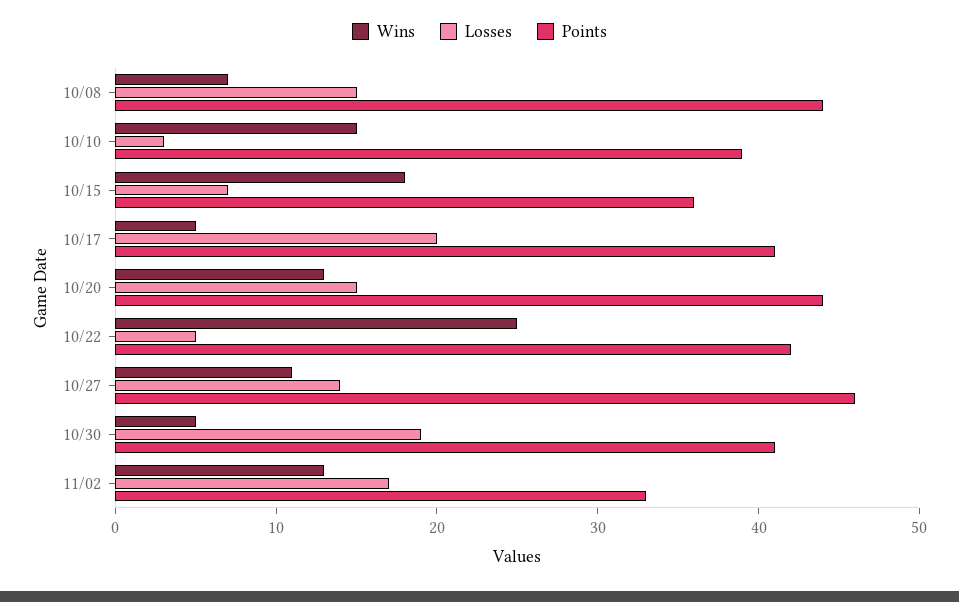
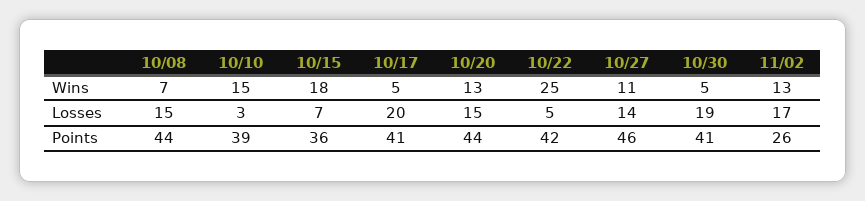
  {
    "Wins": {
      "10/08": 7,
      "10/10": 15,
      "10/15": 18,
      "10/17": 5,
      "10/20": 13,
      "10/22": 25,
      "10/27": 11,
      "10/30": 5,
      "11/02": 13
    },
    "Losses": {
      "10/08": 15,
      "10/10": 3,
      "10/15": 7,
      "10/17": 20,
      "10/20": 15,
      "10/22": 5,
      "10/27": 14,
      "10/30": 19,
      "11/02": 17
    },
    "Points": {
      "10/08": 44,
      "10/10": 39,
      "10/15": 36,
      "10/17": 41,
      "10/20": 44,
      "10/22": 42,
      "10/27": 46,
      "10/30": 41,
-     "11/02": 33
+     "11/02": 26
    }
  }

